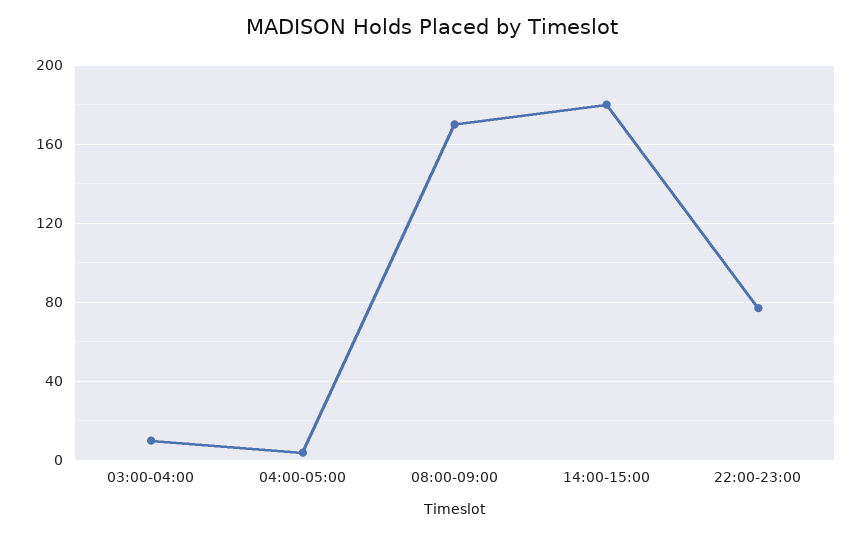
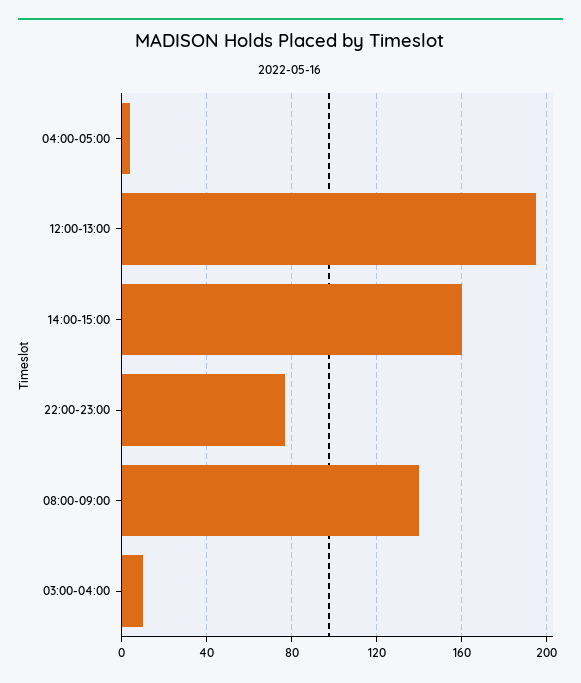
  {
    "03:00-04:00": 10,
    "04:00-05:00": 5,
-   "08:00-09:00": 170,
+   "08:00-09:00": 140,
-   "14:00-15:00": 180,
+   "14:00-15:00": 160,
-   "22:00-23:00": 75
+   "22:00-23:00": 75,
+   "12:00-13:00": 195
  }

